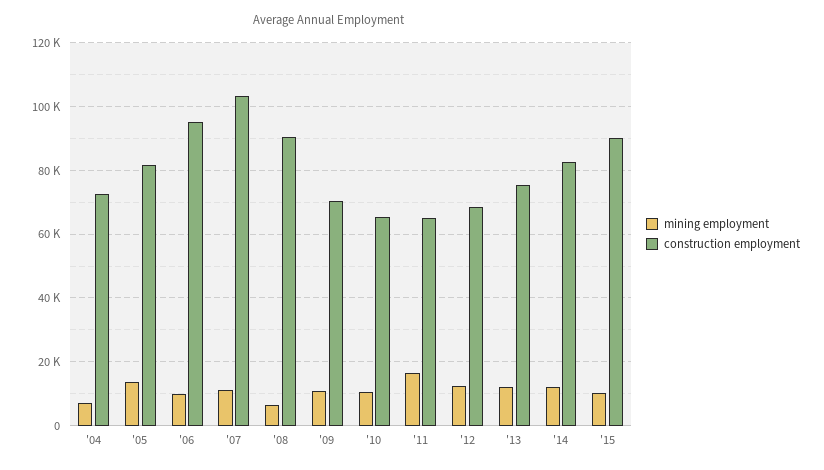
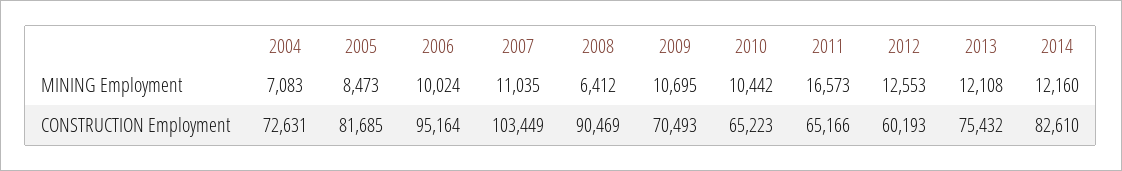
  {
    "mining employment": {
      "'04": 7083,
-     "'05": 14000,
+     "'05": 8473,
      "'06": 10024,
      "'07": 11035,
      "'08": 6412,
      "'09": 10695,
      "'10": 10442,
      "'11": 16573,
      "'12": 12553,
      "'13": 12108,
-     "'14": 12160,
+     "'14": 12160
-     "'15": 10000
    },
    "construction employment": {
      "'04": 72631,
      "'05": 81685,
      "'06": 95164,
      "'07": 103449,
      "'08": 90469,
      "'09": 70493,
      "'10": 65223,
      "'11": 65166,
-     "'12": 68000,
+     "'12": 60193,
      "'13": 75432,
-     "'14": 82610,
+     "'14": 82610
-     "'15": 90000
    }
  }

